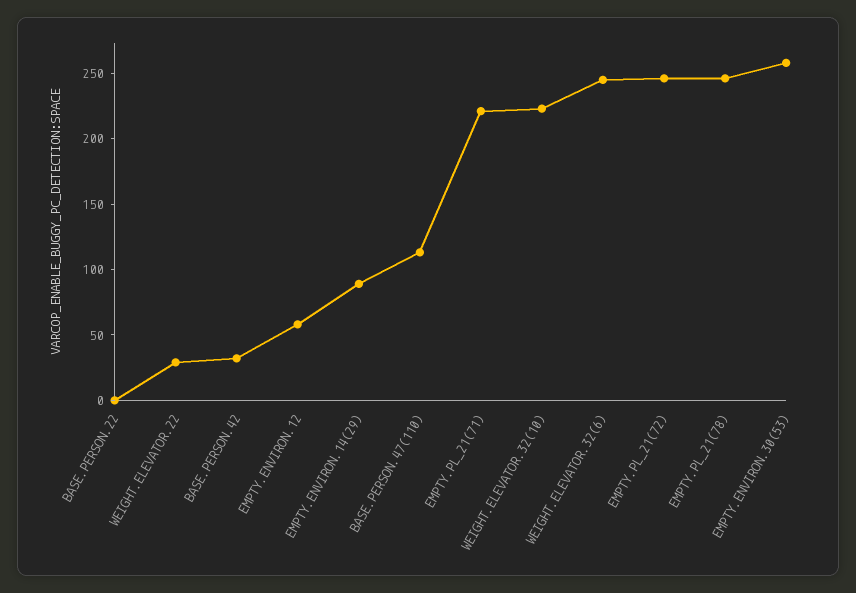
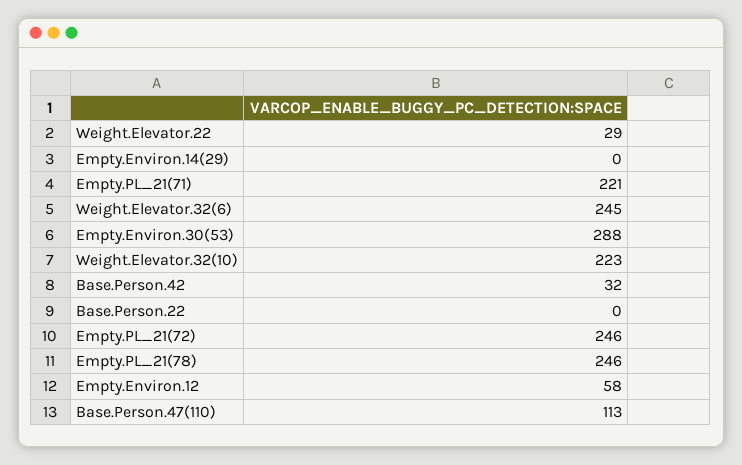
  {
    "BASE.PERSON.22": 0,
    "WEIGHT.ELEVATOR.22": 29,
    "BASE.PERSON.42": 32,
    "EMPTY.ENVIRON.12": 58,
-   "EMPTY.ENVIRON.14(29)": 90,
+   "EMPTY.ENVIRON.14(29)": 0,
    "BASE.PERSON.47(110)": 113,
    "EMPTY.PL_21(71)": 221,
    "WEIGHT.ELEVATOR.32(10)": 223,
    "WEIGHT.ELEVATOR.32(6)": 245,
    "EMPTY.PL_21(72)": 246,
    "EMPTY.PL_21(78)": 246,
-   "EMPTY.ENVIRON.30(53)": 260
+   "EMPTY.ENVIRON.30(53)": 288
  }

